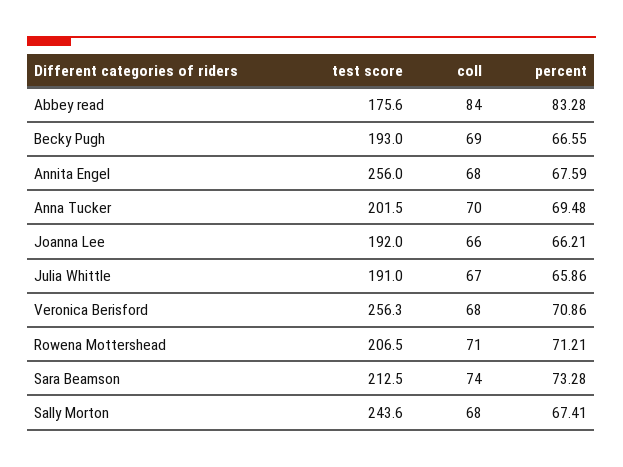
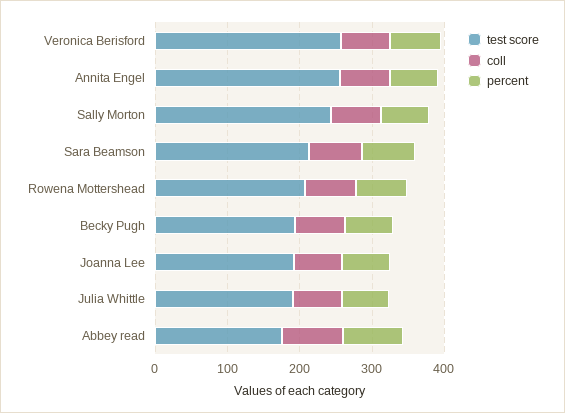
  {
    "test score": {
      "Abbey read": 175.6,
      "Becky Pugh": 193,
      "Annita Engel": 256,
-     "Anna Tucker": 201.5,
      "Joanna Lee": 192,
      "Julia Whittle": 191,
      "Veronica Berisford": 256.3,
      "Rowena Mottershead": 206.5,
      "Sara Beamson": 212.5,
      "Sally Morton": 243.6
    },
    "coll": {
      "Abbey read": 84,
      "Becky Pugh": 69,
      "Annita Engel": 68,
-     "Anna Tucker": 70,
      "Joanna Lee": 66,
      "Julia Whittle": 67,
      "Veronica Berisford": 68,
      "Rowena Mottershead": 71,
      "Sara Beamson": 74,
      "Sally Morton": 68
    },
    "percent": {
      "Abbey read": 83.28,
      "Becky Pugh": 66.55,
      "Annita Engel": 67.59,
-     "Anna Tucker": 69.48,
      "Joanna Lee": 66.21,
      "Julia Whittle": 65.86,
      "Veronica Berisford": 70.86,
      "Rowena Mottershead": 71.21,
      "Sara Beamson": 73.28,
      "Sally Morton": 67.41
    }
  }

